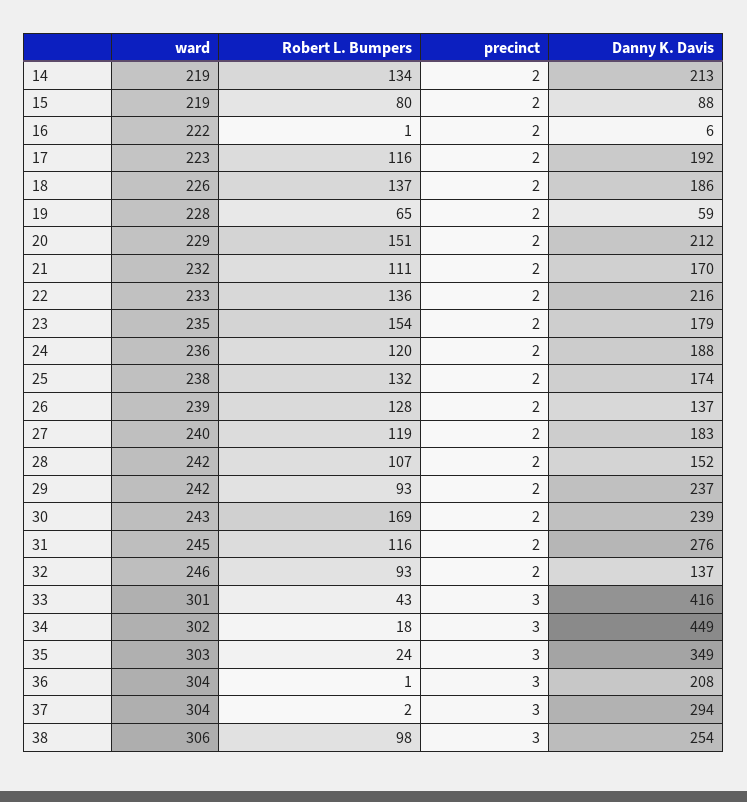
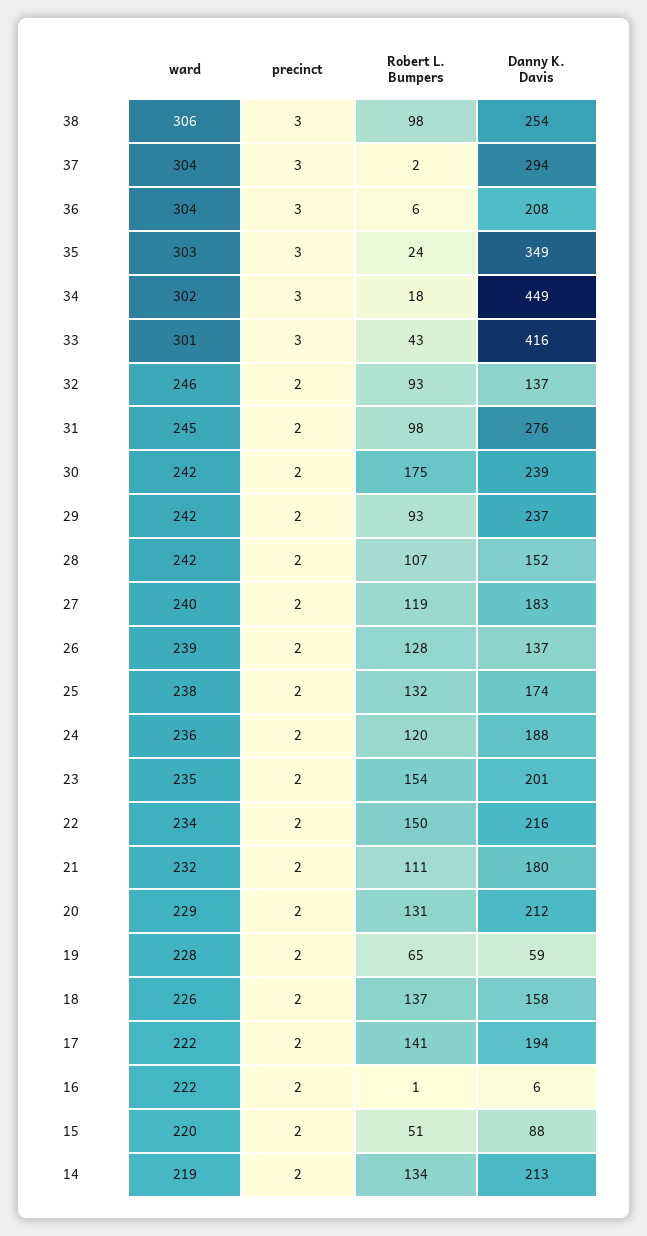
  {
    "ward": {
      "14": 219,
-     "15": 219,
+     "15": 220,
      "16": 222,
-     "17": 223,
+     "17": 222,
      "18": 226,
      "19": 228,
      "20": 229,
      "21": 232,
-     "22": 233,
+     "22": 234,
      "23": 235,
      "24": 236,
      "25": 238,
      "26": 239,
      "27": 240,
      "28": 242,
      "29": 242,
-     "30": 243,
+     "30": 242,
      "31": 245,
      "32": 246,
      "33": 301,
      "34": 302,
      "35": 303,
      "36": 304,
      "37": 304,
      "38": 306
    },
    "Robert L. Bumpers": {
      "14": 134,
-     "15": 80,
+     "15": 51,
      "16": 1,
-     "17": 116,
+     "17": 141,
      "18": 137,
      "19": 65,
-     "20": 151,
+     "20": 131,
      "21": 111,
-     "22": 136,
+     "22": 150,
      "23": 154,
      "24": 120,
      "25": 132,
      "26": 128,
      "27": 119,
      "28": 107,
      "29": 93,
-     "30": 169,
+     "30": 175,
-     "31": 116,
+     "31": 98,
      "32": 93,
      "33": 43,
      "34": 18,
      "35": 24,
-     "36": 1,
+     "36": 6,
      "37": 2,
      "38": 98
    },
    "precinct": {
      "14": 2,
      "15": 2,
      "16": 2,
      "17": 2,
      "18": 2,
      "19": 2,
      "20": 2,
      "21": 2,
      "22": 2,
      "23": 2,
      "24": 2,
      "25": 2,
      "26": 2,
      "27": 2,
      "28": 2,
      "29": 2,
      "30": 2,
      "31": 2,
      "32": 2,
      "33": 3,
      "34": 3,
      "35": 3,
      "36": 3,
      "37": 3,
      "38": 3
    },
    "Danny K. Davis": {
      "14": 213,
      "15": 88,
      "16": 6,
-     "17": 192,
+     "17": 194,
-     "18": 186,
+     "18": 158,
      "19": 59,
      "20": 212,
-     "21": 170,
+     "21": 180,
      "22": 216,
-     "23": 179,
+     "23": 201,
      "24": 188,
      "25": 174,
      "26": 137,
      "27": 183,
      "28": 152,
      "29": 237,
      "30": 239,
      "31": 276,
      "32": 137,
      "33": 416,
      "34": 449,
      "35": 349,
      "36": 208,
      "37": 294,
      "38": 254
    }
  }

